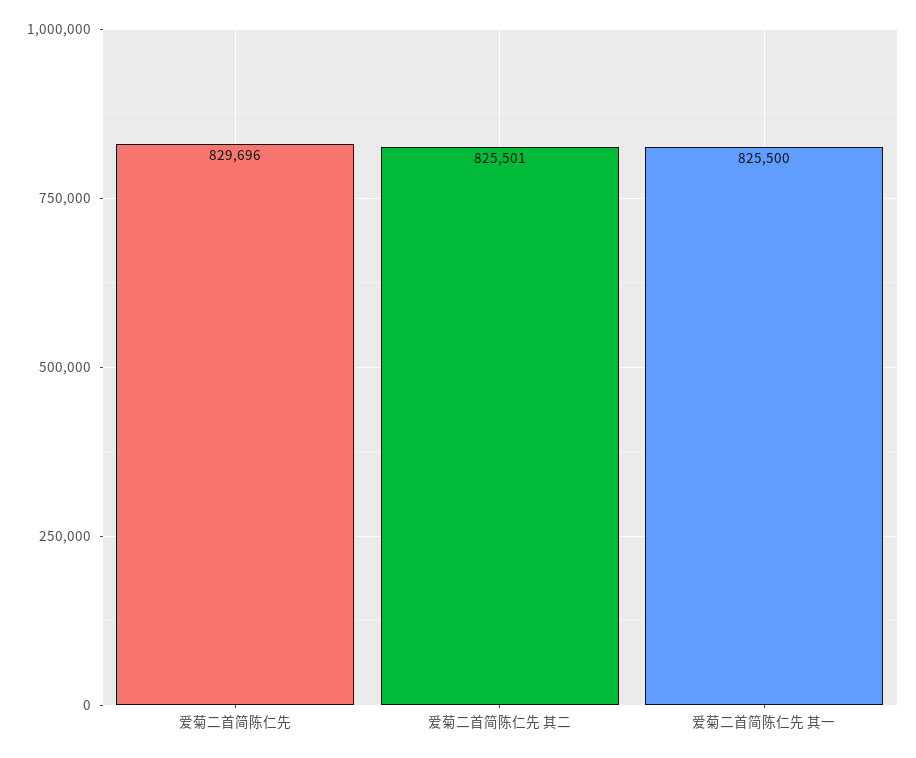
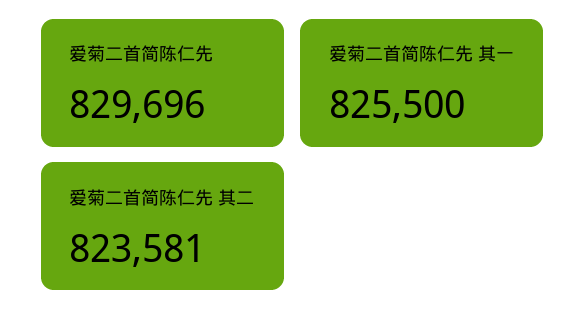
  {
    "爱菊二首简陈仁先": 829696,
-   "爱菊二首简陈仁先 其二": 825501,
+   "爱菊二首简陈仁先 其二": 823581,
    "爱菊二首简陈仁先 其一": 825500
  }

